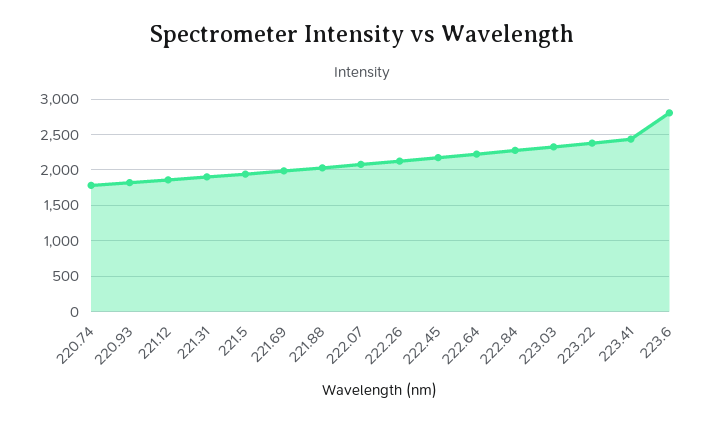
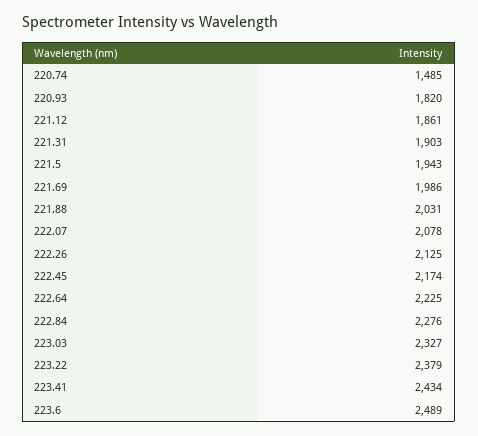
  {
-   "220.74": 1800,
+   "220.74": 1485,
    "220.93": 1820,
    "221.12": 1861,
    "221.31": 1903,
    "221.5": 1943,
    "221.69": 1986,
    "221.88": 2031,
    "222.07": 2078,
    "222.26": 2125,
    "222.45": 2174,
    "222.64": 2225,
    "222.84": 2276,
    "223.03": 2327,
    "223.22": 2379,
    "223.41": 2434,
-   "223.6": 2800
+   "223.6": 2489
  }

